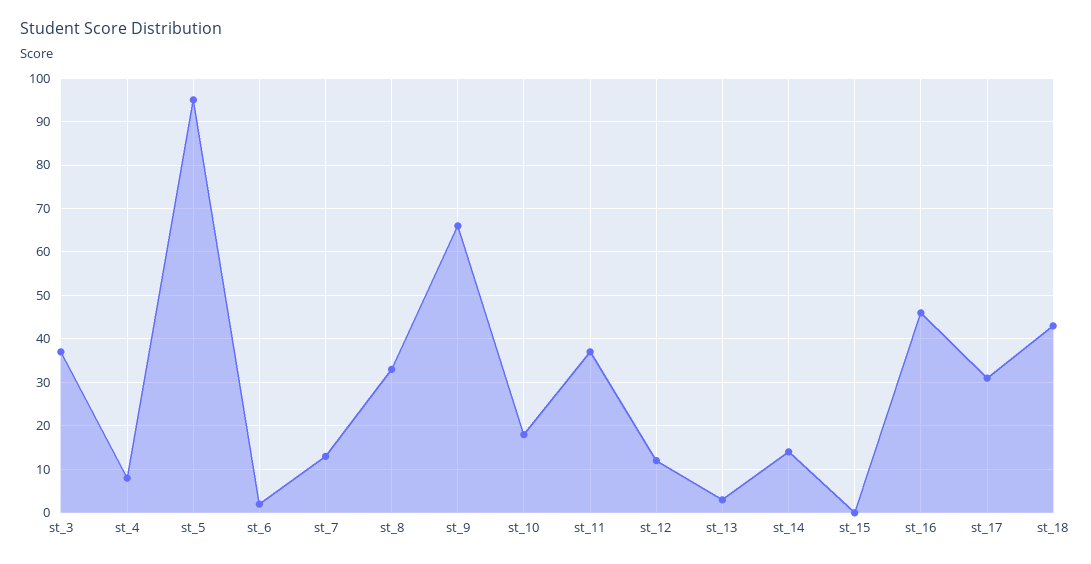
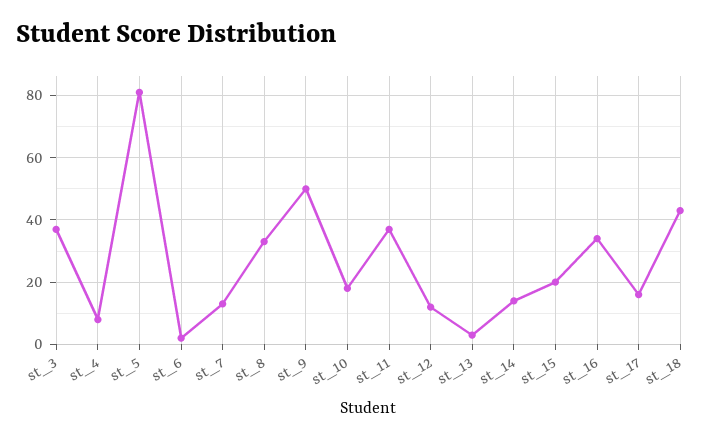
  {
    "st_3": 35,
    "st_4": 10,
-   "st_5": 95,
+   "st_5": 80,
    "st_6": 0,
    "st_7": 15,
    "st_8": 35,
-   "st_9": 65,
+   "st_9": 50,
    "st_10": 20,
    "st_11": 35,
    "st_12": 10,
    "st_13": 5,
    "st_14": 15,
-   "st_15": 0,
+   "st_15": 20,
-   "st_16": 45,
+   "st_16": 35,
-   "st_17": 30,
+   "st_17": 15,
    "st_18": 45
  }

